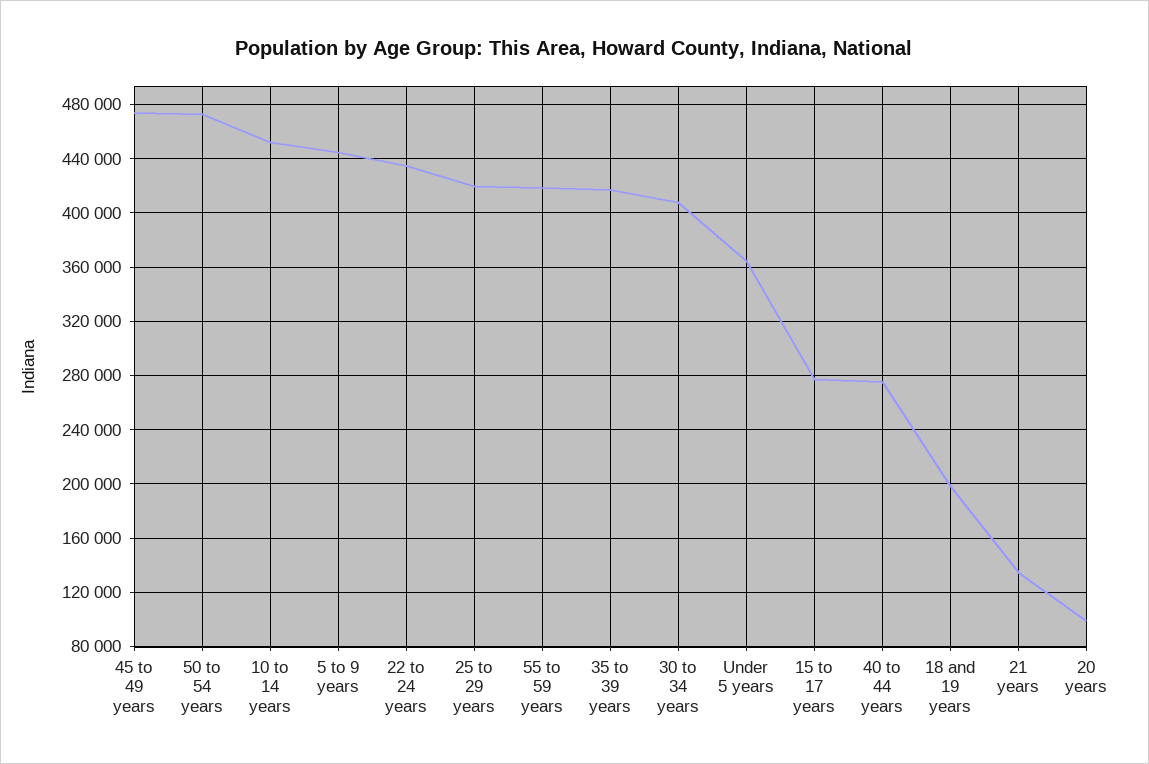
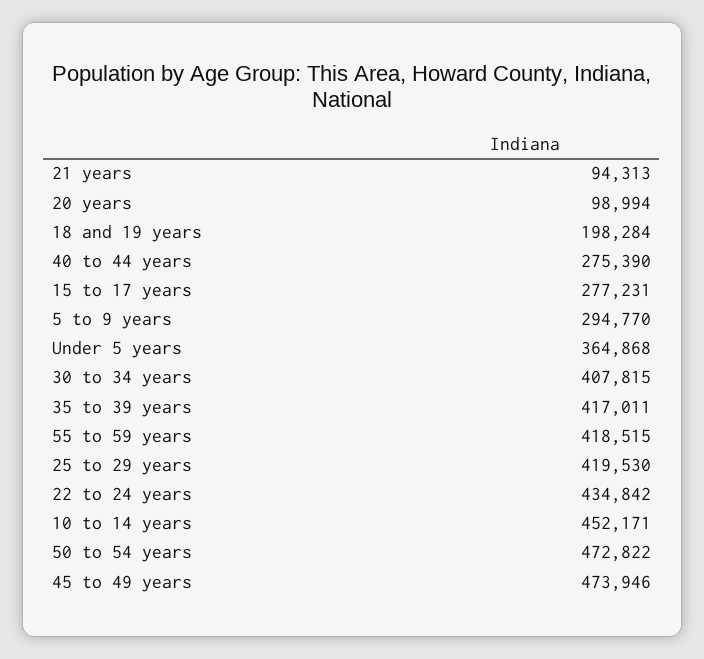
  {
    "45 to 49 years": 473946,
    "50 to 54 years": 472822,
    "10 to 14 years": 452171,
-   "5 to 9 years": 445000,
+   "5 to 9 years": 294770,
    "22 to 24 years": 434842,
    "25 to 29 years": 419530,
    "55 to 59 years": 418515,
    "35 to 39 years": 417011,
    "30 to 34 years": 407815,
    "Under 5 years": 364868,
    "15 to 17 years": 277231,
    "40 to 44 years": 275390,
    "18 and 19 years": 198284,
-   "21 years": 135000,
+   "21 years": 94313,
    "20 years": 98994
  }

